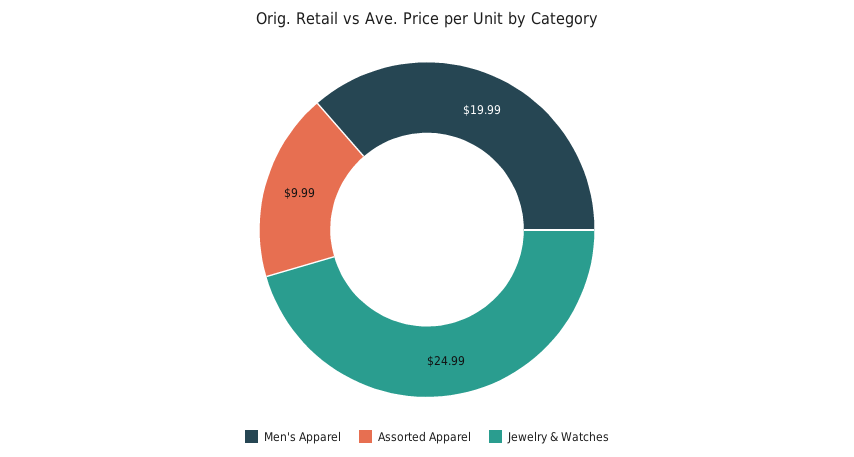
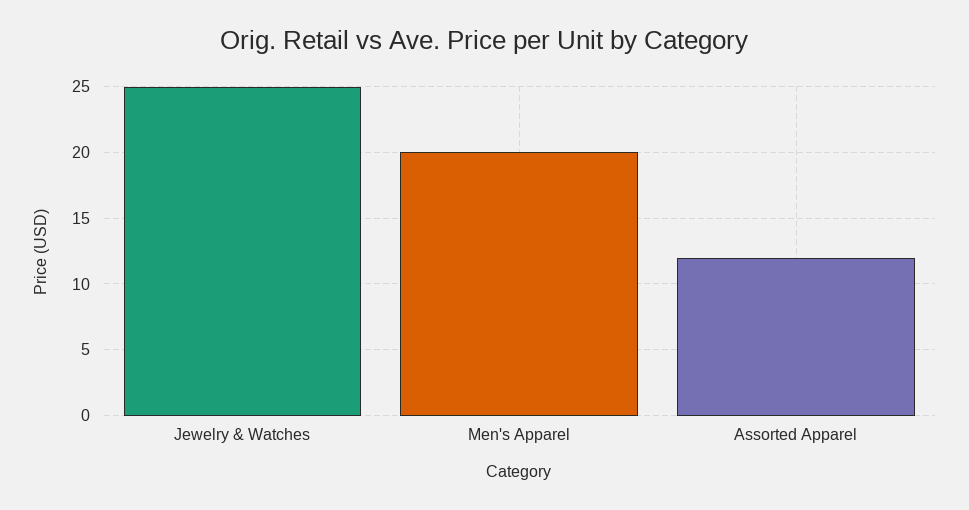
  {
    "Men's Apparel": 19.99,
-   "Assorted Apparel": 9.99,
+   "Assorted Apparel": 12,
    "Jewelry & Watches": 24.99
  }

